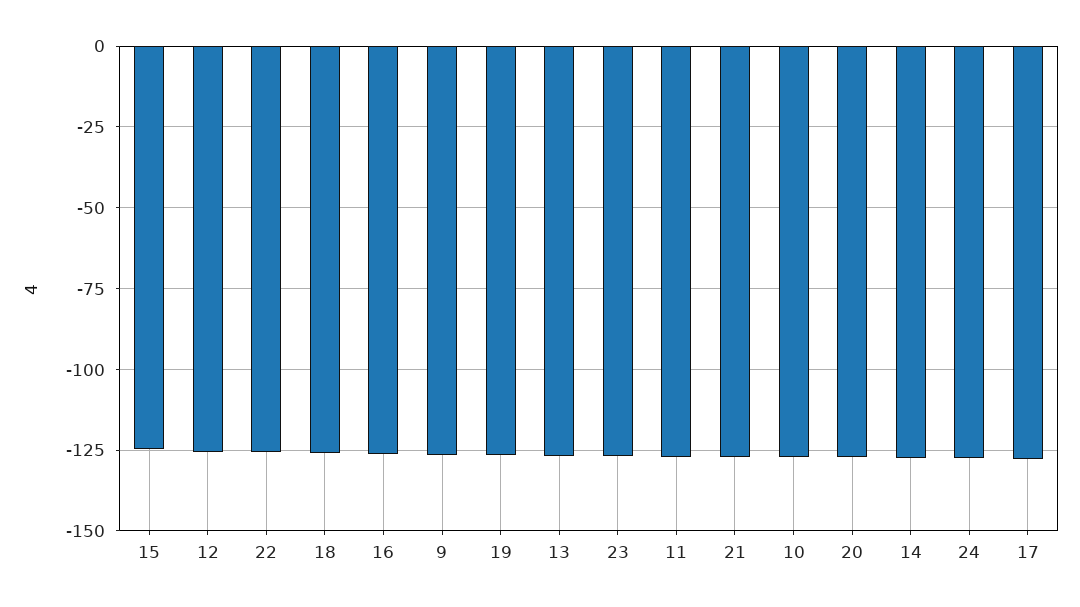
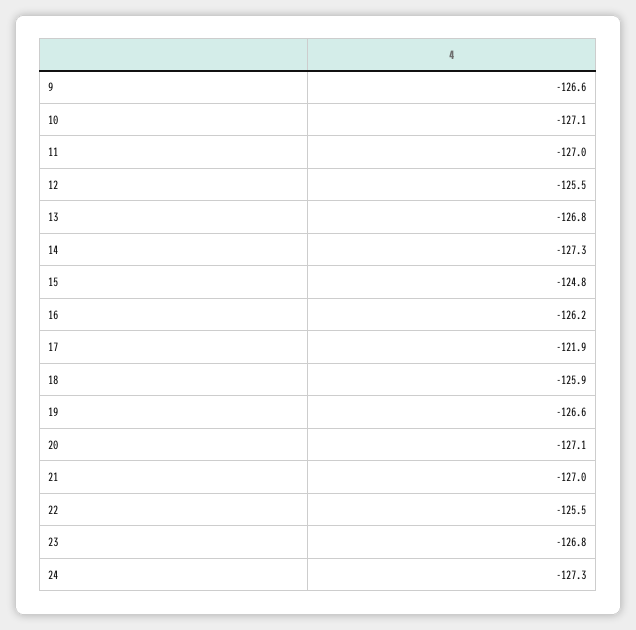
  {
    "15": -124.8,
    "12": -125.5,
    "22": -125.5,
    "18": -125.9,
    "16": -126.2,
    "9": -126.6,
    "19": -126.6,
    "13": -126.8,
    "23": -126.8,
    "11": -127,
    "21": -127,
    "10": -127.1,
    "20": -127.1,
    "14": -127.3,
    "24": -127.3,
-   "17": -127.5
+   "17": -121.9
  }

